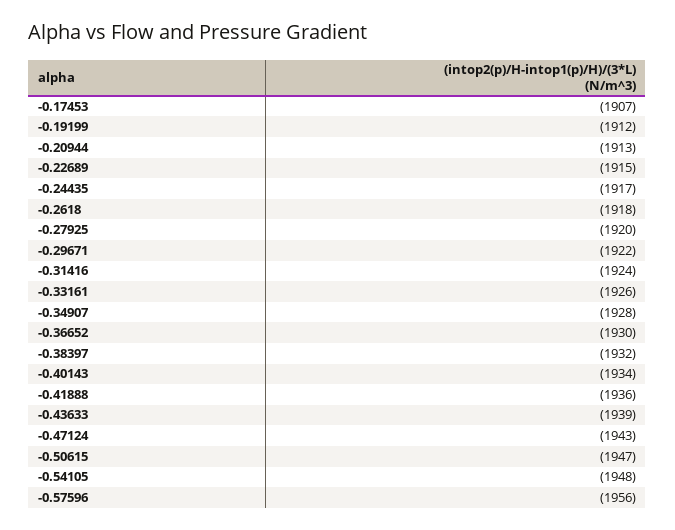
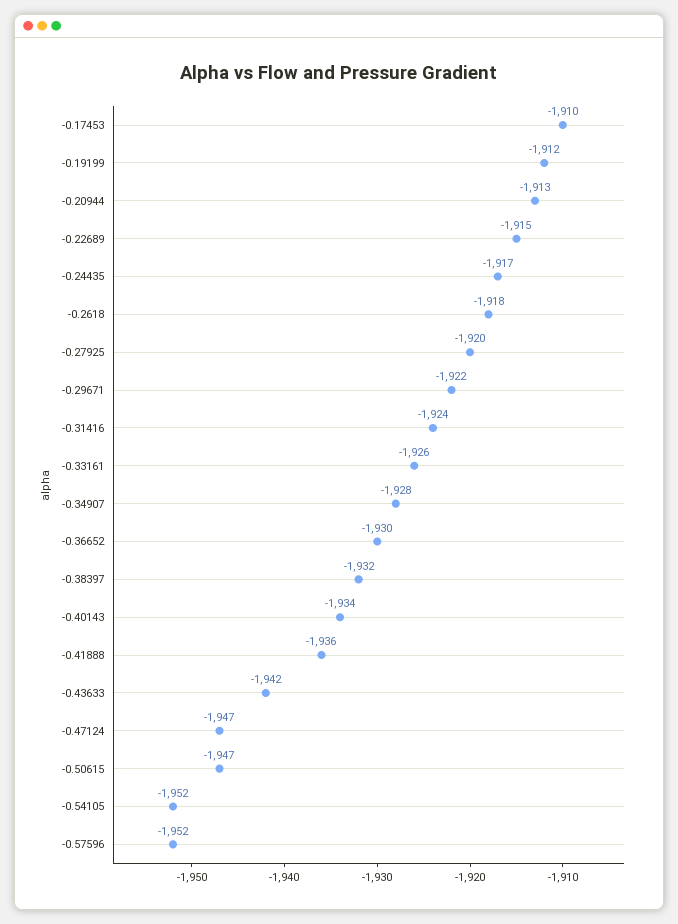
  {
-   "-0.17453": -1907,
+   "-0.17453": -1910,
    "-0.19199": -1912,
    "-0.20944": -1913,
    "-0.22689": -1915,
    "-0.24435": -1917,
    "-0.2618": -1918,
    "-0.27925": -1920,
    "-0.29671": -1922,
    "-0.31416": -1924,
    "-0.33161": -1926,
    "-0.34907": -1928,
    "-0.36652": -1930,
    "-0.38397": -1932,
    "-0.40143": -1934,
    "-0.41888": -1936,
-   "-0.43633": -1939,
+   "-0.43633": -1942,
-   "-0.47124": -1943,
+   "-0.47124": -1947,
    "-0.50615": -1947,
-   "-0.54105": -1948,
+   "-0.54105": -1952,
-   "-0.57596": -1956
+   "-0.57596": -1952
  }

